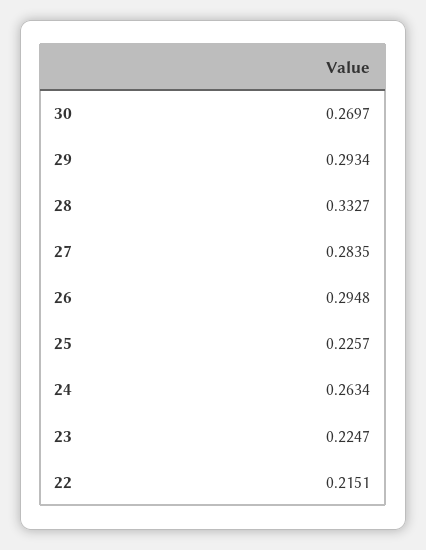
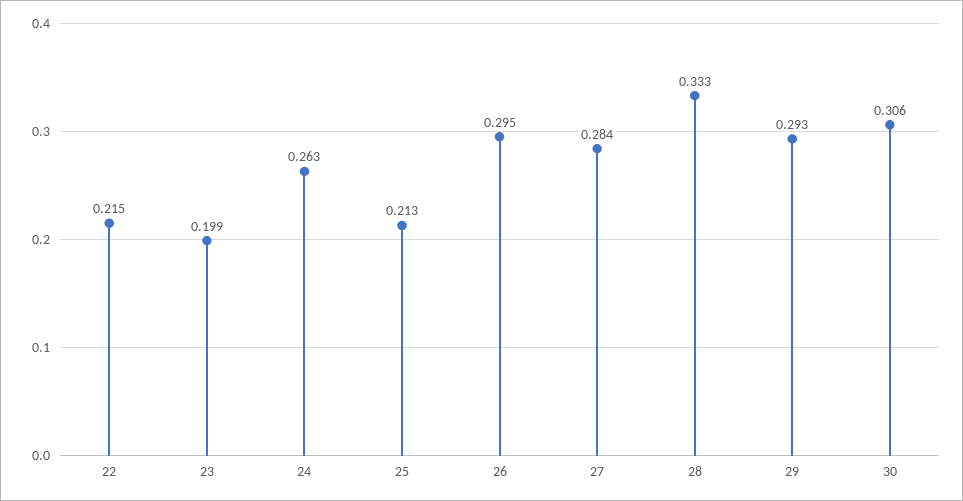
  {
-   "30": 0.2697,
+   "30": 0.306,
    "29": 0.2934,
    "28": 0.3327,
    "27": 0.2835,
    "26": 0.2948,
-   "25": 0.2257,
+   "25": 0.213,
    "24": 0.2634,
-   "23": 0.2247,
+   "23": 0.199,
    "22": 0.2151
  }

